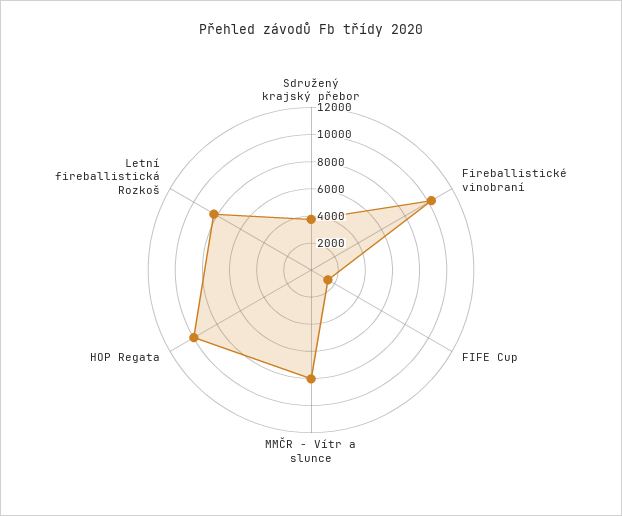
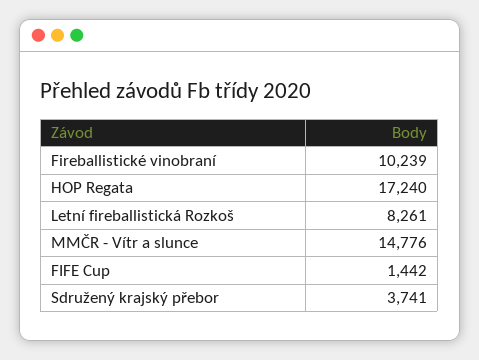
  {
    "Sdružený krajský přebor": 3741,
    "Fireballistické vinobraní": 10239,
    "FIFE Cup": 1442,
-   "MMČR - Vítr a slunce": 8000,
+   "MMČR - Vítr a slunce": 14776,
-   "HOP Regata": 10000,
+   "HOP Regata": 17240,
    "Letní fireballistická Rozkoš": 8261
  }

